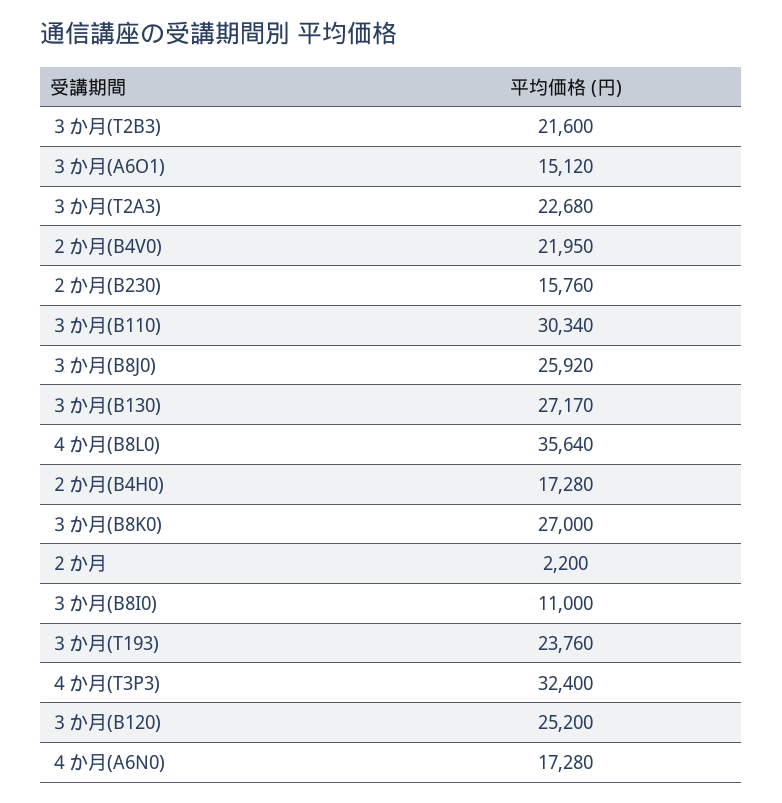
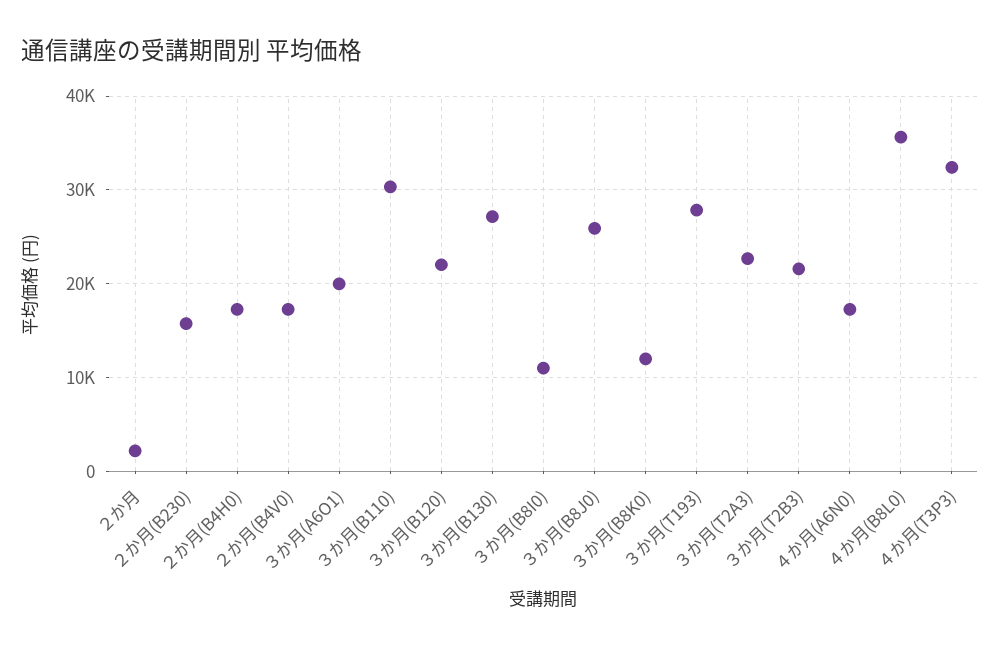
  {
    "３か月(T2B3)": 21600,
-   "３か月(A6O1)": 15120,
+   "３か月(A6O1)": 20000,
    "３か月(T2A3)": 22680,
-   "２か月(B4V0)": 21950,
+   "２か月(B4V0)": 17000,
    "２か月(B230)": 15760,
    "３か月(B110)": 30340,
    "３か月(B8J0)": 25920,
    "３か月(B130)": 27170,
    "４か月(B8L0)": 35640,
    "２か月(B4H0)": 17280,
-   "３か月(B8K0)": 27000,
+   "３か月(B8K0)": 12000,
    "２か月": 2200,
    "３か月(B8I0)": 11000,
-   "３か月(T193)": 23760,
+   "３か月(T193)": 28000,
    "４か月(T3P3)": 32400,
-   "３か月(B120)": 25200,
+   "３か月(B120)": 22000,
    "４か月(A6N0)": 17280
  }

